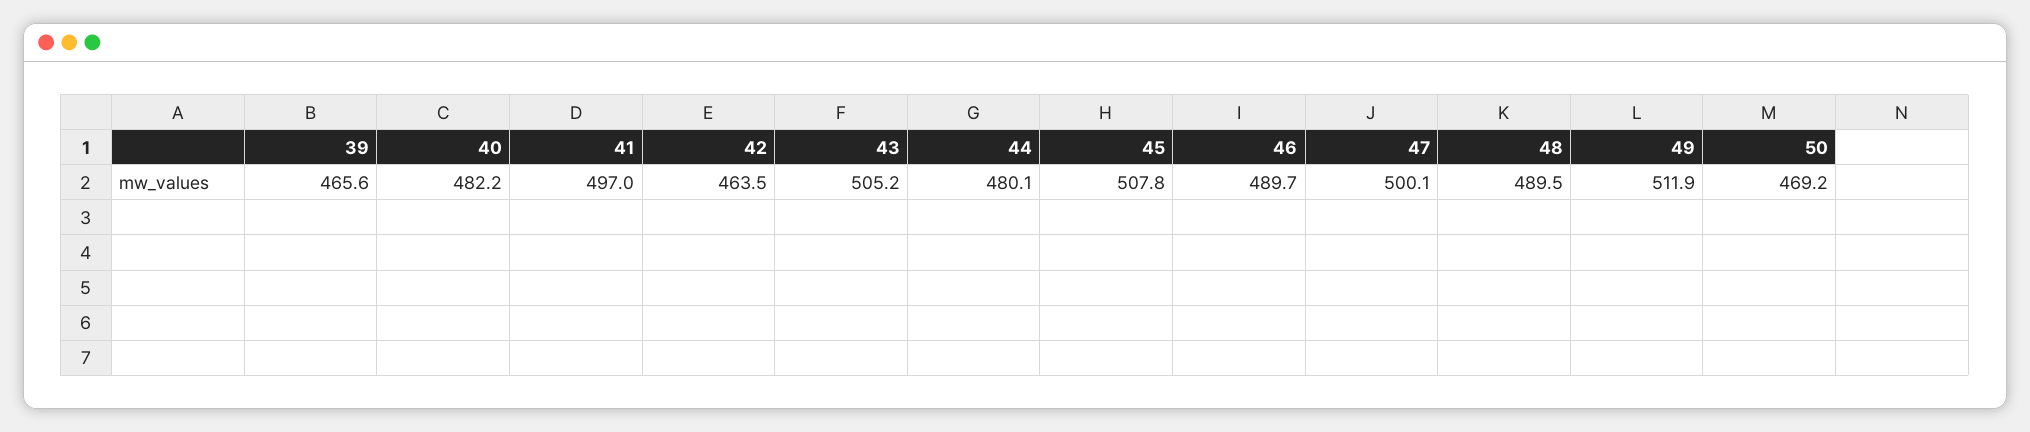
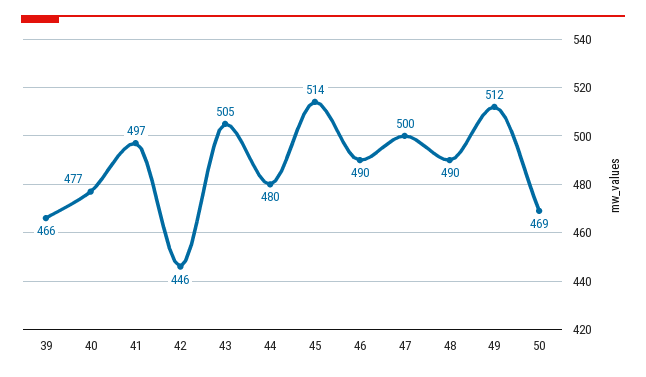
  {
    "39": 465.6,
-   "40": 482.2,
+   "40": 477,
    "41": 497,
-   "42": 463.5,
+   "42": 446,
    "43": 505.2,
    "44": 480.1,
-   "45": 507.8,
+   "45": 514,
    "46": 489.7,
    "47": 500.1,
    "48": 489.5,
    "49": 511.9,
    "50": 469.2
  }

